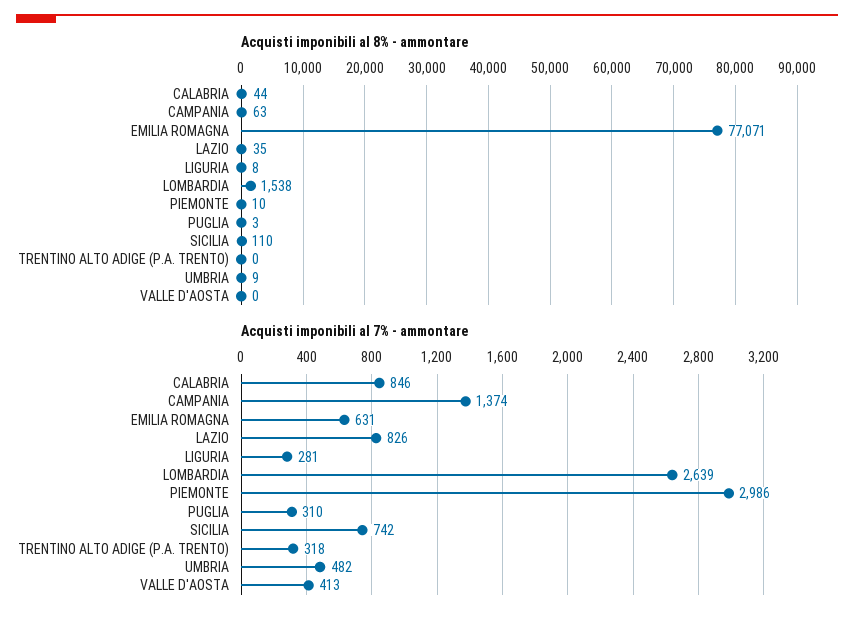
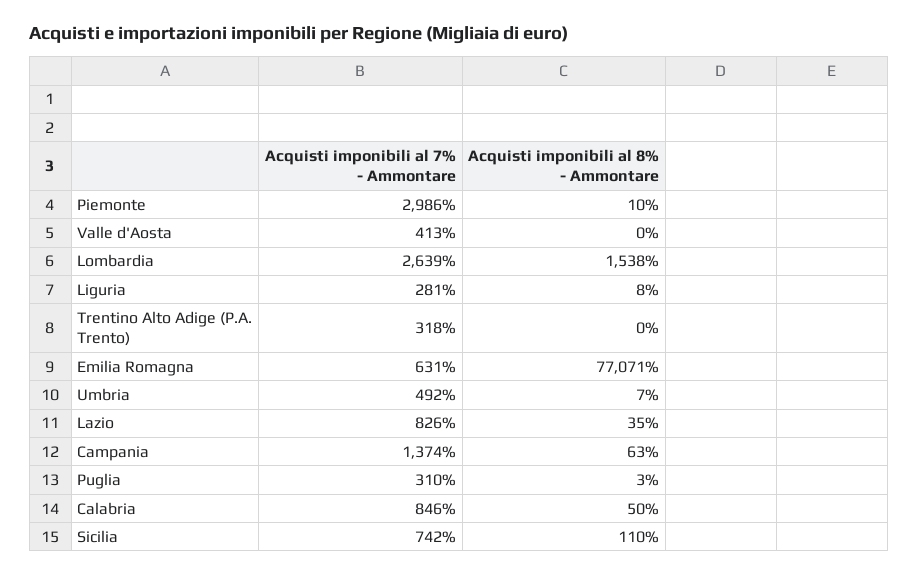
  {
    "Acquisti imponibili al 8% - ammontare": {
-     "CALABRIA": 44,
+     "CALABRIA": 50,
      "CAMPANIA": 63,
      "EMILIA ROMAGNA": 77071,
      "LAZIO": 35,
      "LIGURIA": 8,
      "LOMBARDIA": 1538,
      "PIEMONTE": 10,
      "PUGLIA": 3,
      "SICILIA": 110,
      "TRENTINO ALTO ADIGE (P.A. TRENTO)": 0,
-     "UMBRIA": 9,
+     "UMBRIA": 7,
      "VALLE D'AOSTA": 0
    },
    "Acquisti imponibili al 7% - ammontare": {
      "CALABRIA": 846,
      "CAMPANIA": 1374,
      "EMILIA ROMAGNA": 631,
      "LAZIO": 826,
      "LIGURIA": 281,
      "LOMBARDIA": 2639,
      "PIEMONTE": 2986,
      "PUGLIA": 310,
      "SICILIA": 742,
      "TRENTINO ALTO ADIGE (P.A. TRENTO)": 318,
-     "UMBRIA": 482,
+     "UMBRIA": 492,
      "VALLE D'AOSTA": 413
    }
  }

